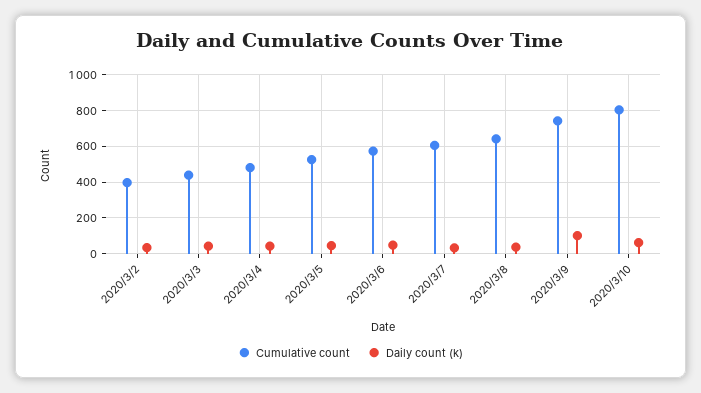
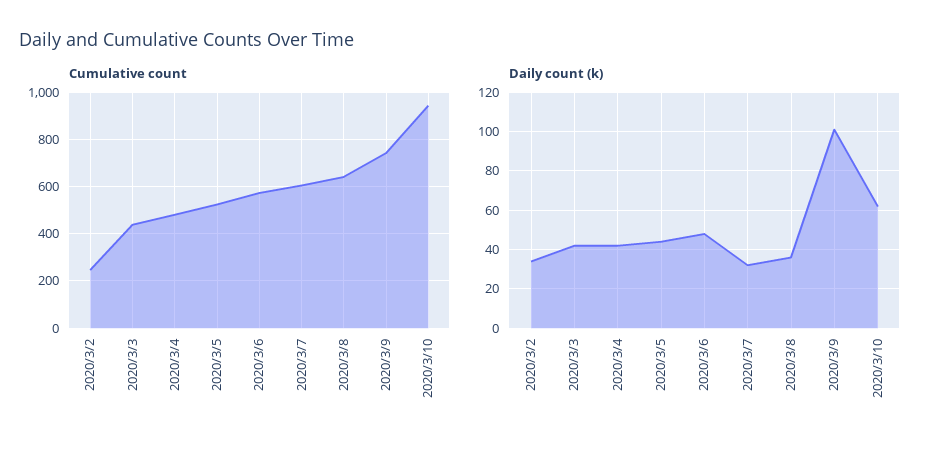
  {
    "Cumulative count": {
-     "2020/3/2": 400,
+     "2020/3/2": 250,
      "2020/3/3": 450,
      "2020/3/4": 500,
      "2020/3/5": 550,
      "2020/3/6": 550,
      "2020/3/7": 600,
      "2020/3/8": 650,
      "2020/3/9": 750,
-     "2020/3/10": 800
+     "2020/3/10": 950
    },
    "Daily count (k)": {
      "2020/3/2": 35,
      "2020/3/3": 40,
      "2020/3/4": 40,
      "2020/3/5": 45,
      "2020/3/6": 50,
      "2020/3/7": 30,
      "2020/3/8": 35,
      "2020/3/9": 100,
      "2020/3/10": 60
    }
  }

